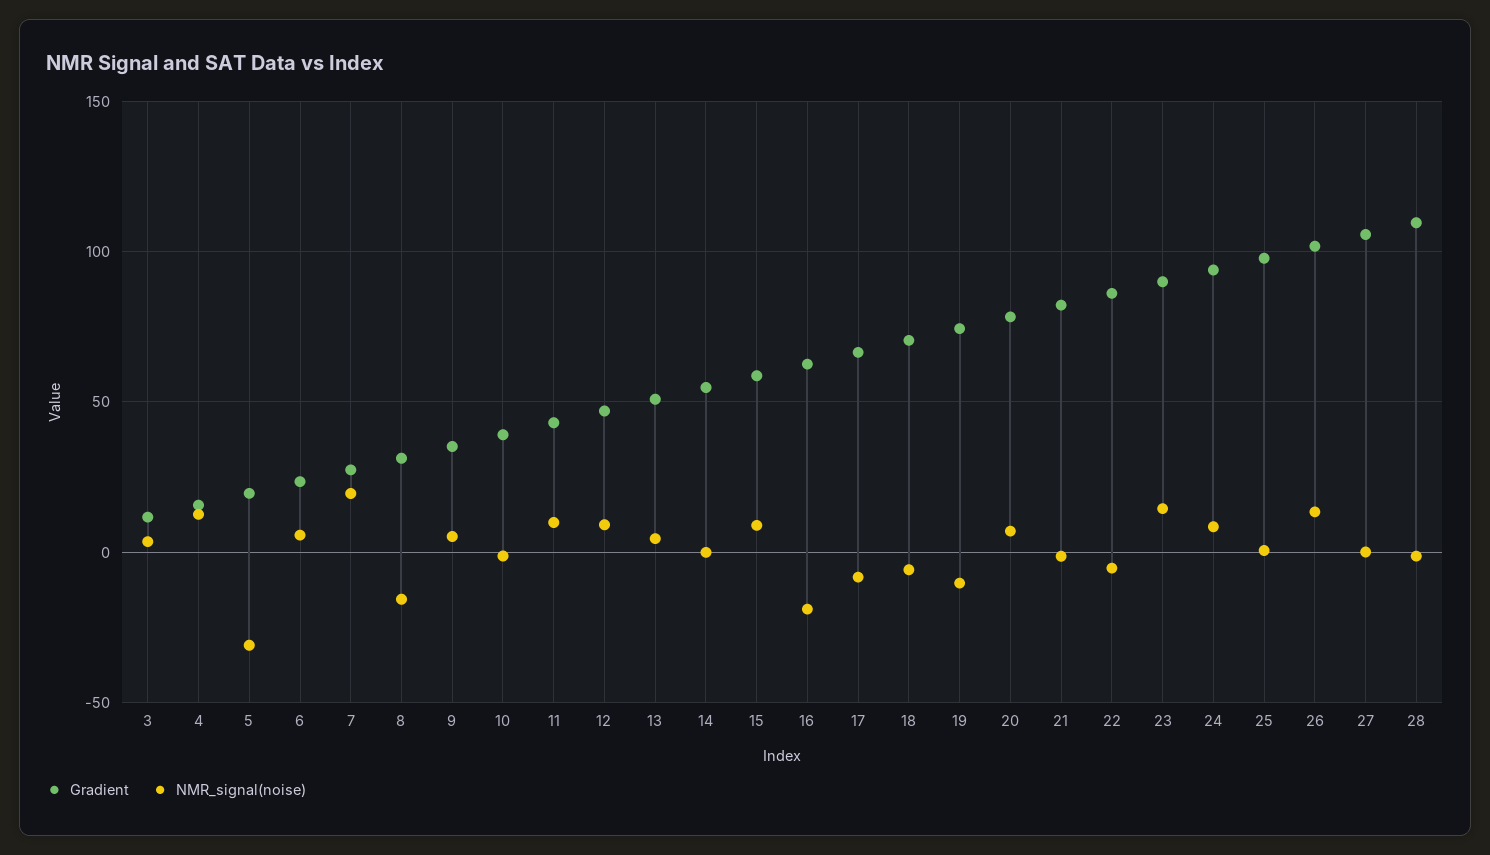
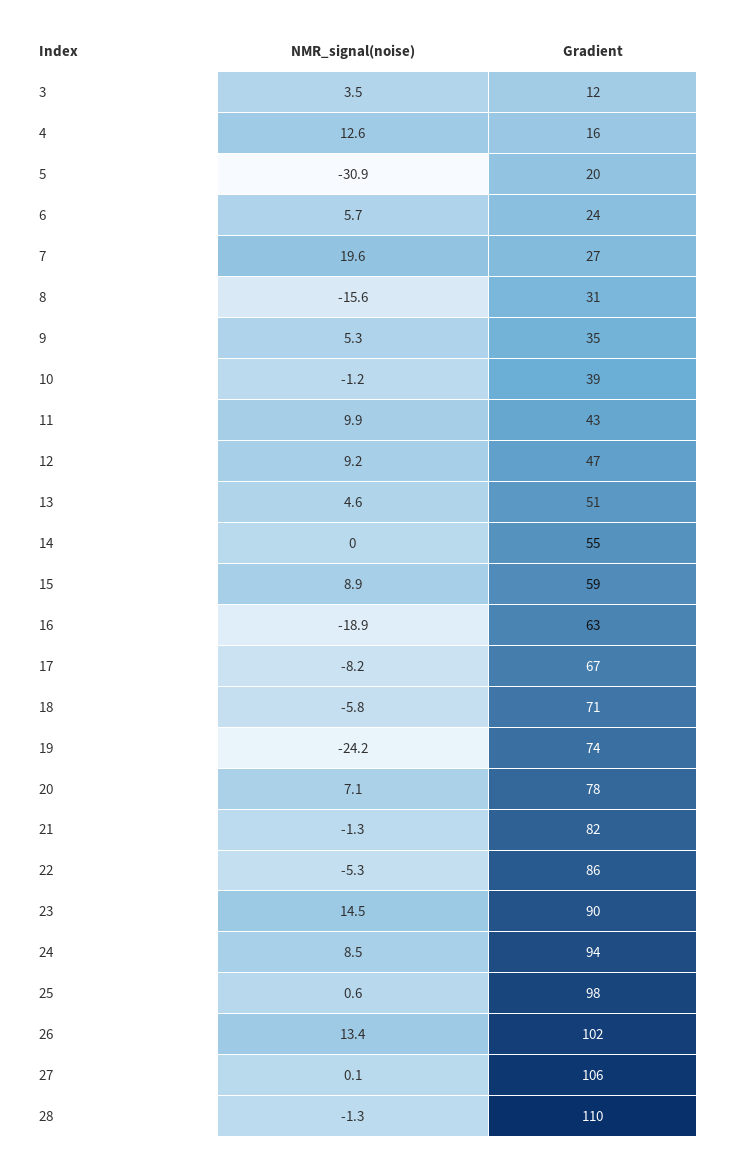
  {
    "Gradient": {
      "3": 12,
      "4": 16,
      "5": 20,
      "6": 24,
      "7": 27,
      "8": 31,
      "9": 35,
      "10": 39,
      "11": 43,
      "12": 47,
      "13": 51,
      "14": 55,
      "15": 59,
      "16": 63,
      "17": 67,
      "18": 71,
      "19": 74,
      "20": 78,
      "21": 82,
      "22": 86,
      "23": 90,
      "24": 94,
      "25": 98,
      "26": 102,
      "27": 106,
      "28": 110
    },
    "NMR_signal(noise)": {
      "3": 3.5,
      "4": 12.6,
      "5": -30.9,
      "6": 5.7,
      "7": 19.6,
      "8": -15.6,
      "9": 5.3,
      "10": -1.2,
      "11": 9.9,
      "12": 9.2,
      "13": 4.6,
      "14": 0,
      "15": 8.9,
      "16": -18.9,
      "17": -8.2,
      "18": -5.8,
-     "19": -10,
+     "19": -24.2,
      "20": 7.1,
      "21": -1.3,
      "22": -5.3,
      "23": 14.5,
      "24": 8.5,
      "25": 0.6,
      "26": 13.4,
      "27": 0.1,
      "28": -1.3
    }
  }

